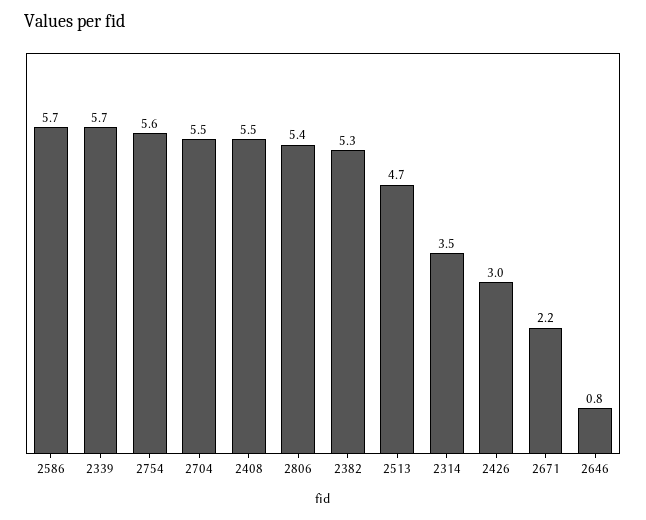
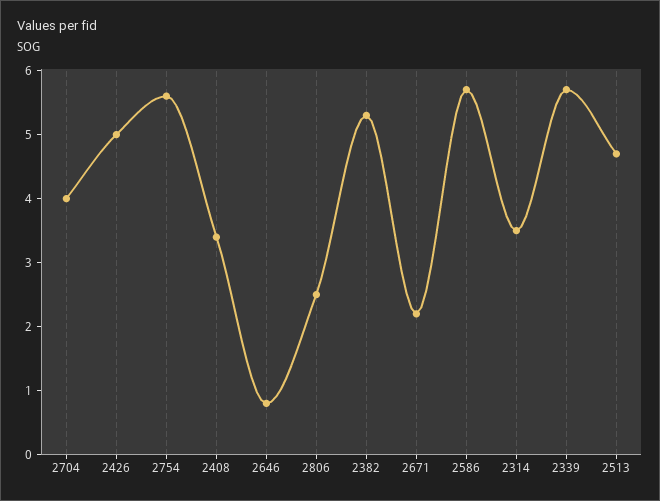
  {
    "2586": 5.7,
    "2339": 5.7,
    "2754": 5.6,
-   "2704": 5.5,
+   "2704": 4,
-   "2408": 5.5,
+   "2408": 3.5,
-   "2806": 5.4,
+   "2806": 2.5,
    "2382": 5.3,
    "2513": 4.7,
    "2314": 3.5,
-   "2426": 3,
+   "2426": 5,
    "2671": 2.2,
    "2646": 0.8
  }

